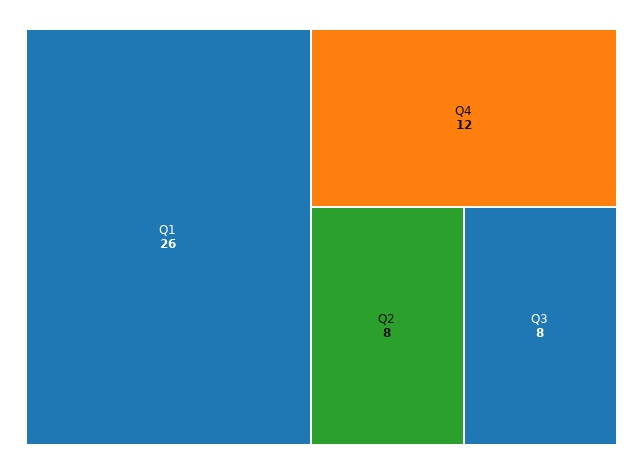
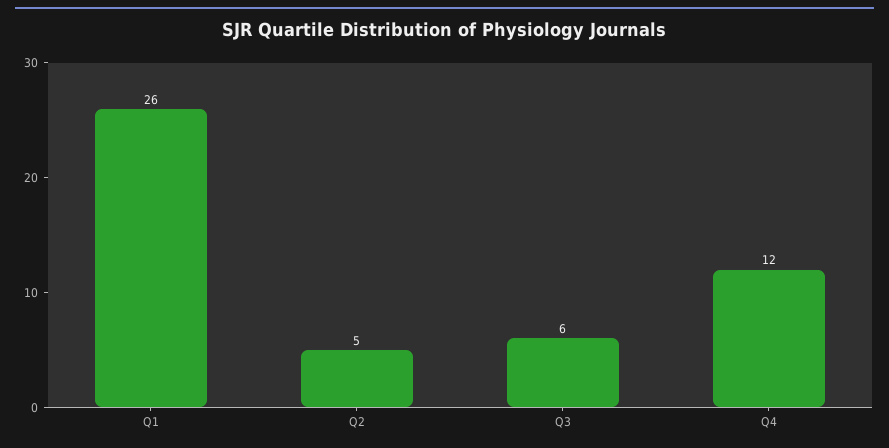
  {
    "Q1": 26,
    "Q4": 12,
-   "Q2": 8,
+   "Q2": 5,
-   "Q3": 8
+   "Q3": 6
  }

